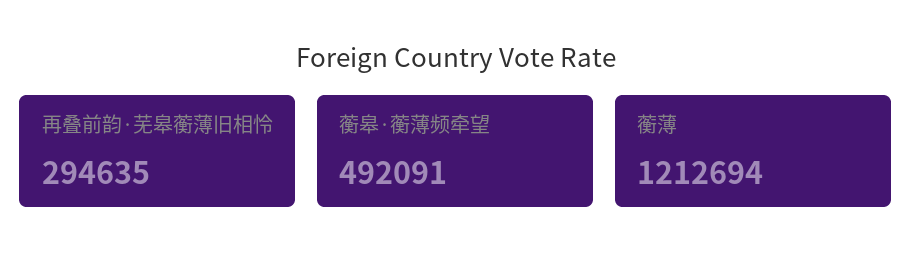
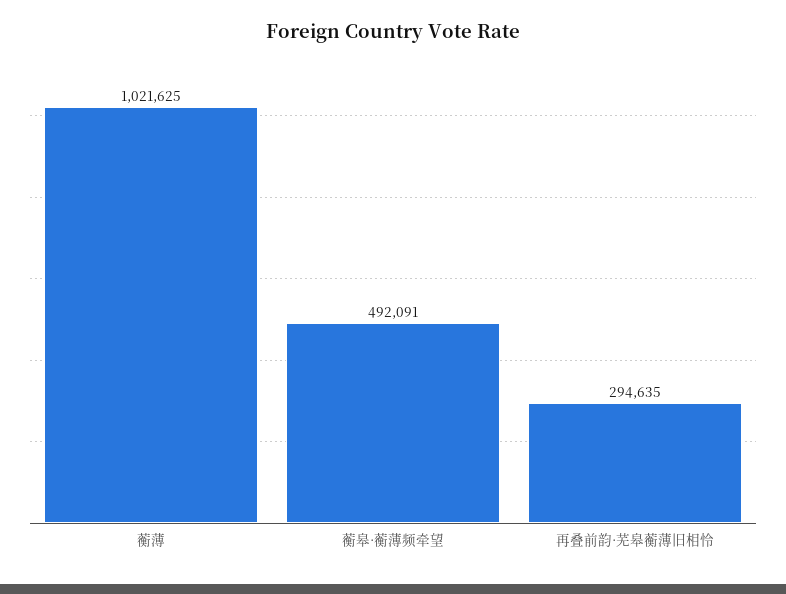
  {
    "再叠前韵·芜皋蘅薄旧相怜": 294635,
    "蘅皋·蘅薄频牵望": 492091,
-   "蘅薄": 1212694
+   "蘅薄": 1021625
  }

